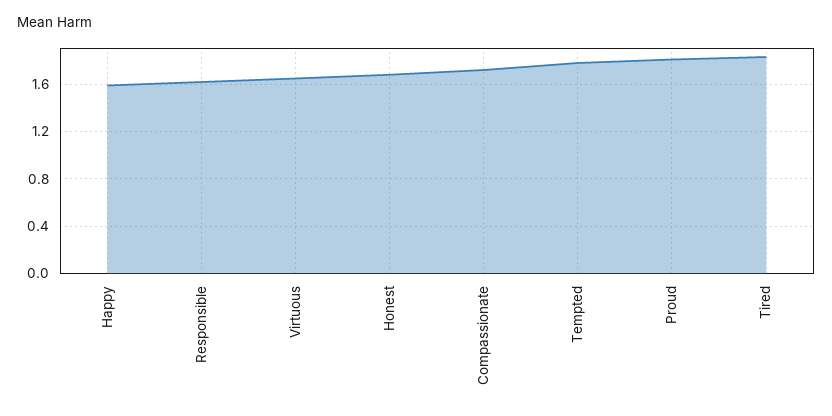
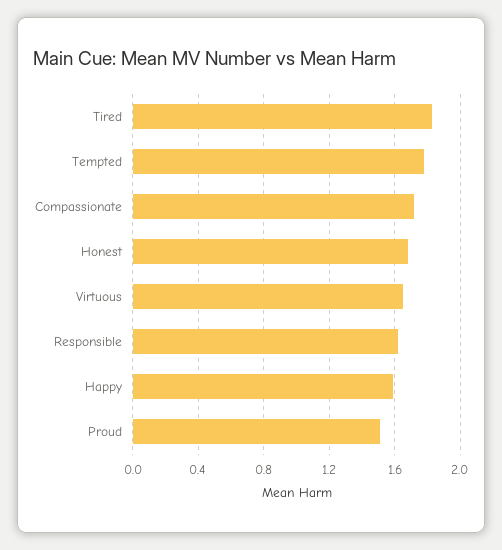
  {
    "Happy": 1.6,
    "Responsible": 1.6,
    "Virtuous": 1.65,
    "Honest": 1.7,
    "Compassionate": 1.7,
    "Tempted": 1.8,
-   "Proud": 1.8,
+   "Proud": 1.5,
    "Tired": 1.85
  }

